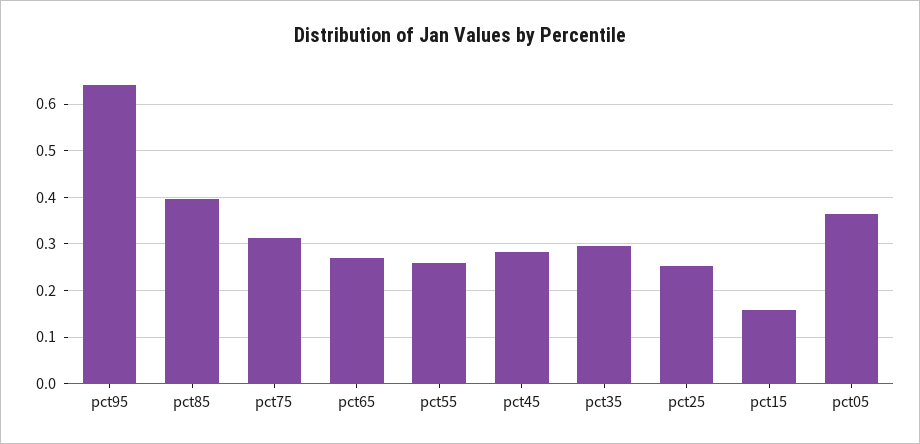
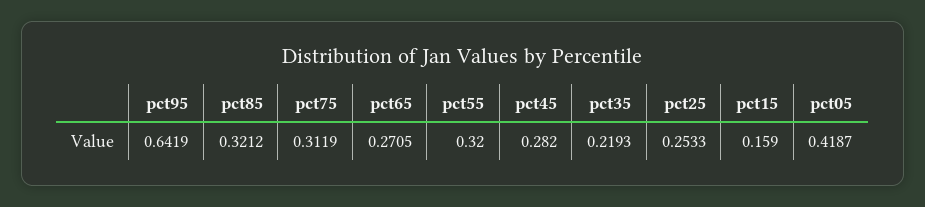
  {
    "pct95": 0.6419,
-   "pct85": 0.4,
+   "pct85": 0.3212,
    "pct75": 0.3119,
    "pct65": 0.2705,
-   "pct55": 0.26,
+   "pct55": 0.32,
    "pct45": 0.282,
-   "pct35": 0.3,
+   "pct35": 0.2193,
    "pct25": 0.2533,
    "pct15": 0.159,
-   "pct05": 0.36
+   "pct05": 0.4187
  }

